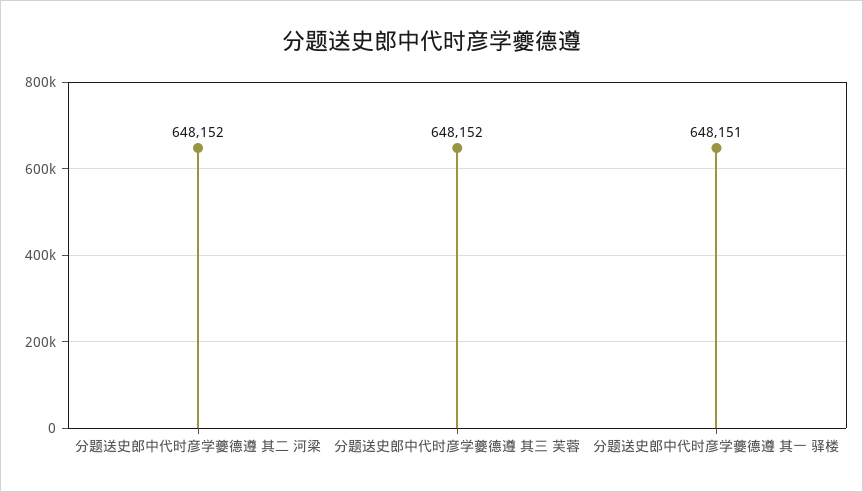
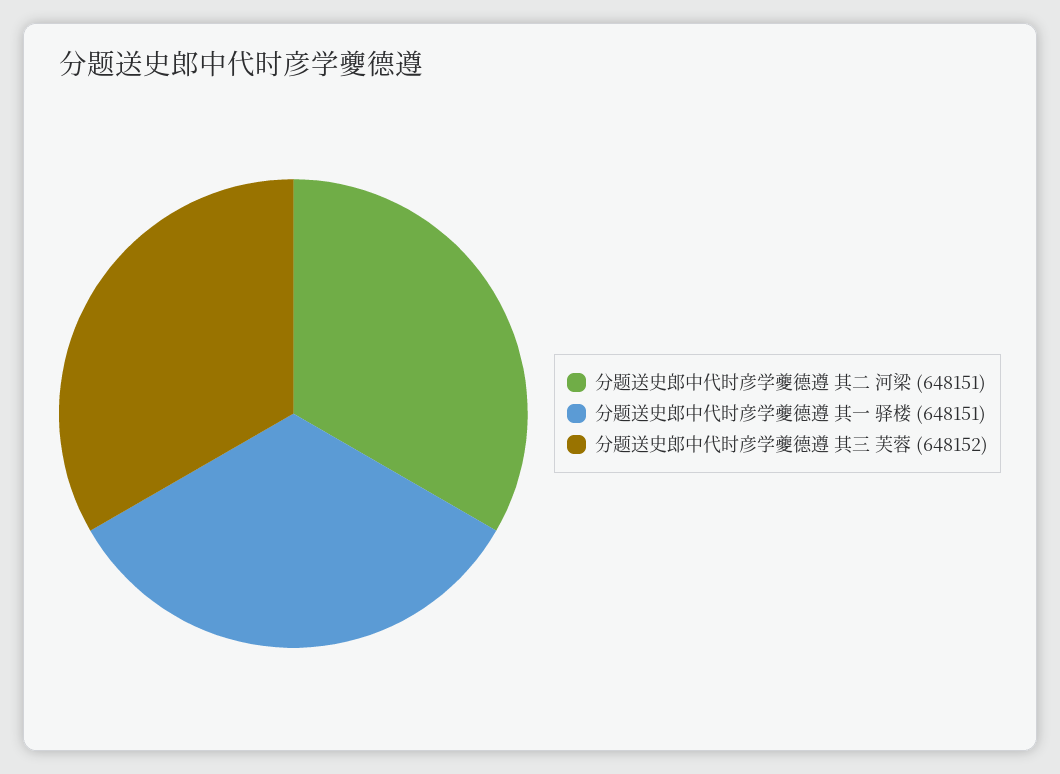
  {
-   "分题送史郎中代时彦学夔德遵 其二 河梁": 648152,
+   "分题送史郎中代时彦学夔德遵 其二 河梁": 648151,
    "分题送史郎中代时彦学夔德遵 其三 芙蓉": 648152,
    "分题送史郎中代时彦学夔德遵 其一 驿楼": 648151
  }

